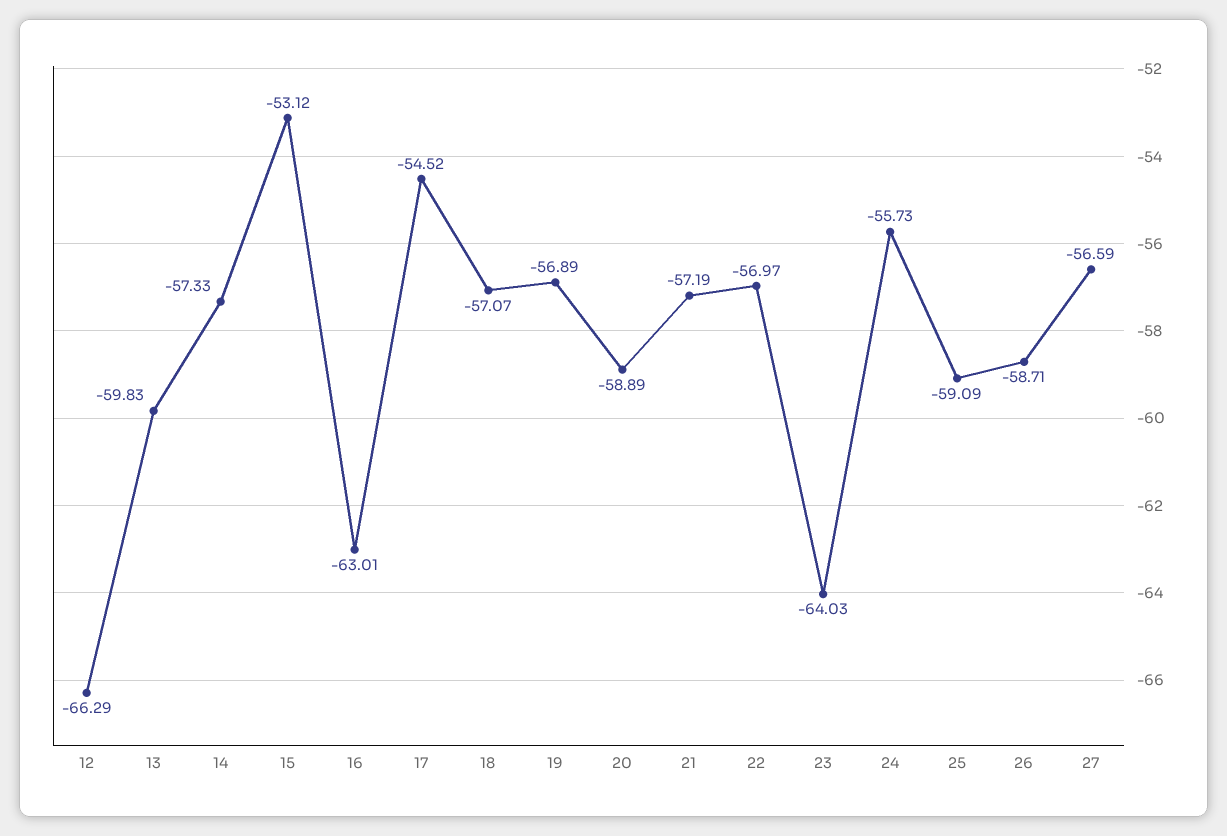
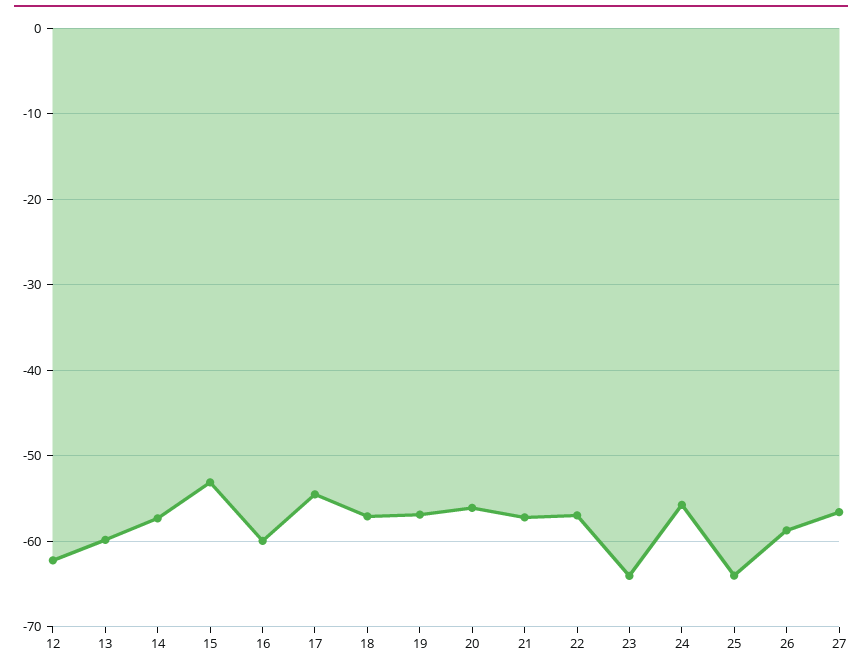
  {
-   "12": -66.29,
+   "12": -62,
    "13": -59.83,
    "14": -57.33,
    "15": -53.12,
-   "16": -63.01,
+   "16": -60,
    "17": -54.52,
    "18": -57.07,
    "19": -56.89,
-   "20": -58.89,
+   "20": -56,
    "21": -57.19,
    "22": -56.97,
    "23": -64.03,
    "24": -55.73,
-   "25": -59.09,
+   "25": -64,
    "26": -58.71,
    "27": -56.59
  }

